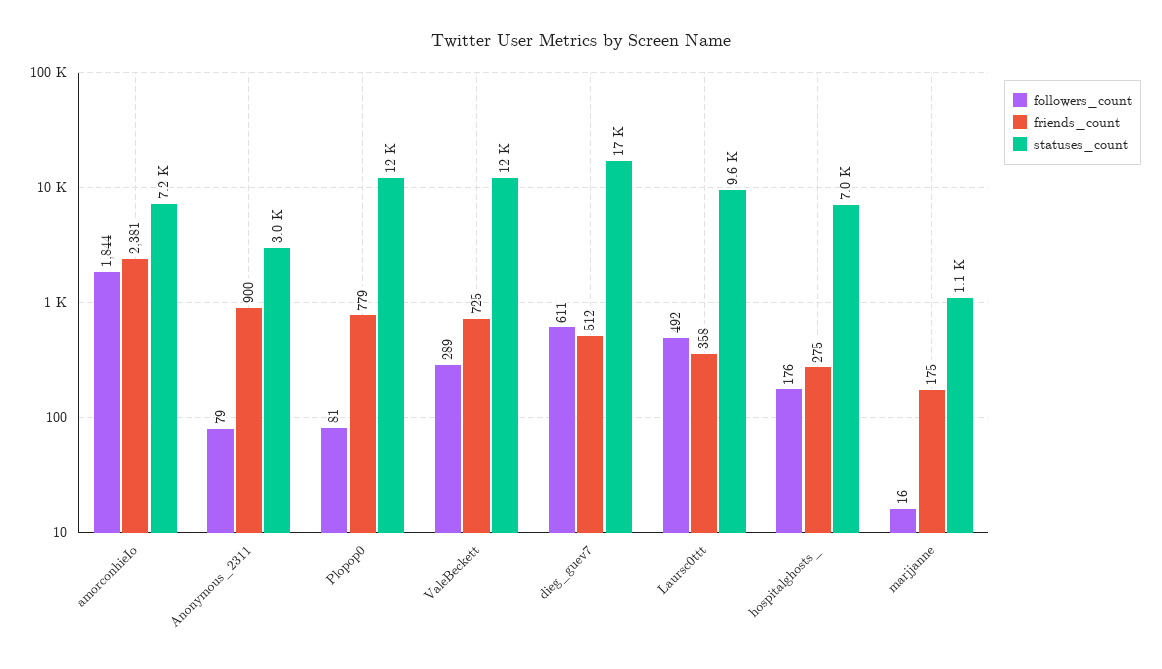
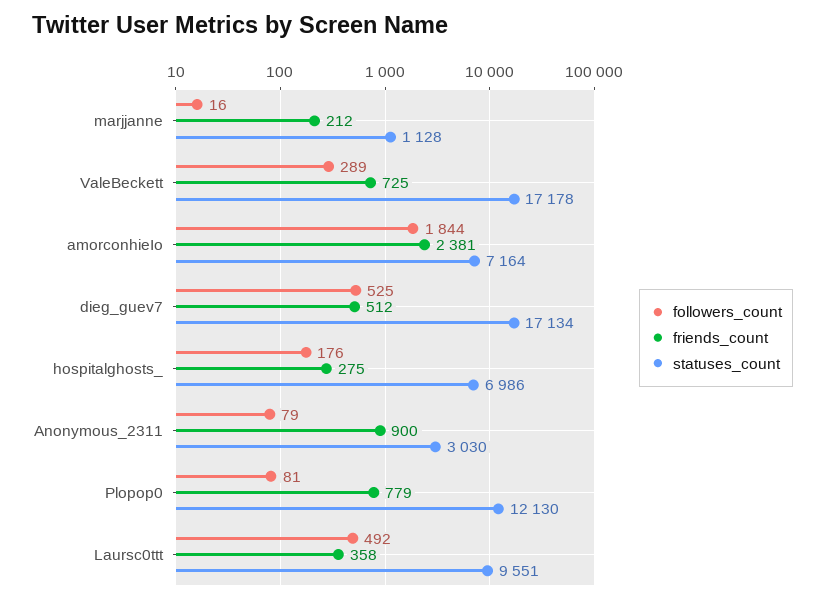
  {
    "followers_count": {
      "amorconhieIo": 1844,
      "Anonymous_2311": 79,
      "Plopop0": 81,
      "ValeBeckett": 289,
-     "dieg_guev7": 611,
+     "dieg_guev7": 525,
      "Laursc0ttt": 492,
      "hospitalghosts_": 176,
      "marjjanne": 16
    },
    "friends_count": {
      "amorconhieIo": 2381,
      "Anonymous_2311": 900,
      "Plopop0": 779,
      "ValeBeckett": 725,
      "dieg_guev7": 512,
      "Laursc0ttt": 358,
      "hospitalghosts_": 275,
-     "marjjanne": 175
+     "marjjanne": 212
    },
    "statuses_count": {
      "amorconhieIo": 7164,
      "Anonymous_2311": 3030,
      "Plopop0": 12130,
-     "ValeBeckett": 12000,
+     "ValeBeckett": 17178,
      "dieg_guev7": 17134,
      "Laursc0ttt": 9551,
      "hospitalghosts_": 6986,
      "marjjanne": 1128
    }
  }

